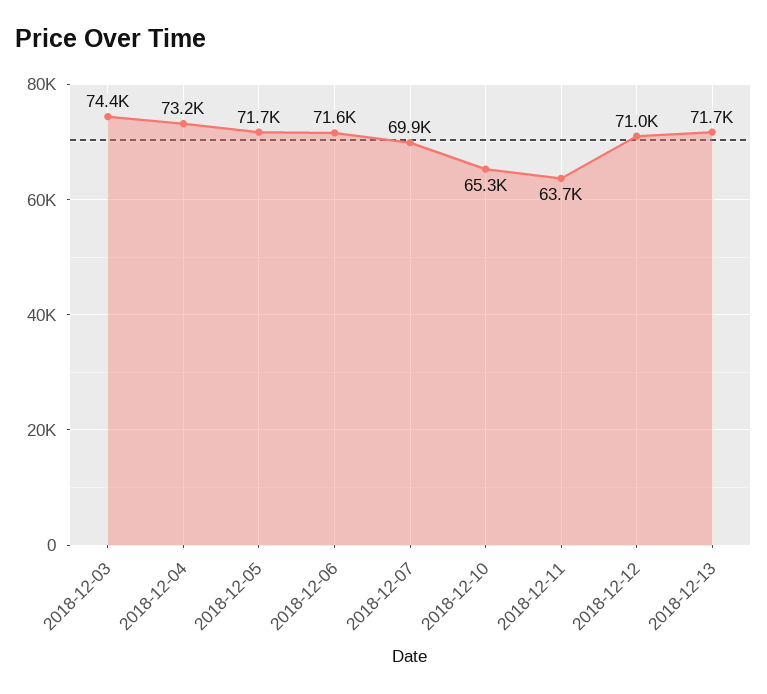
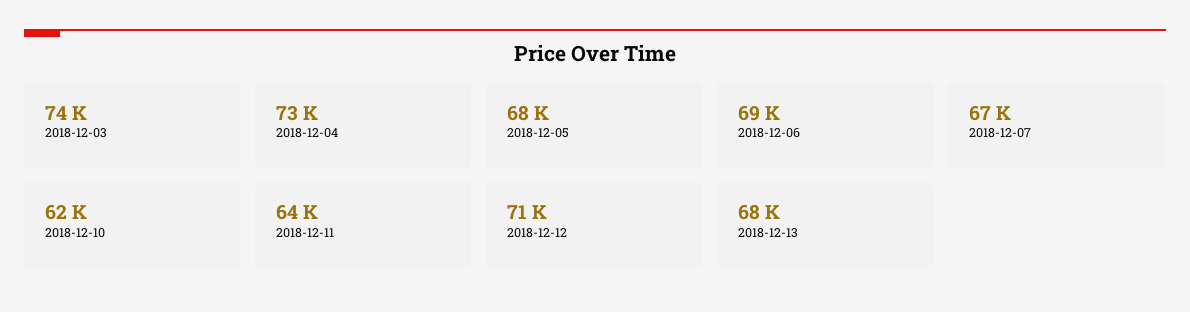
  {
    "2018-12-03": 74400,
    "2018-12-04": 73200,
-   "2018-12-05": 71700,
+   "2018-12-05": 68000,
-   "2018-12-06": 71600,
+   "2018-12-06": 69000,
-   "2018-12-07": 69900,
+   "2018-12-07": 67000,
-   "2018-12-10": 65300,
+   "2018-12-10": 62000,
    "2018-12-11": 63700,
    "2018-12-12": 71000,
-   "2018-12-13": 71700
+   "2018-12-13": 68000
  }

